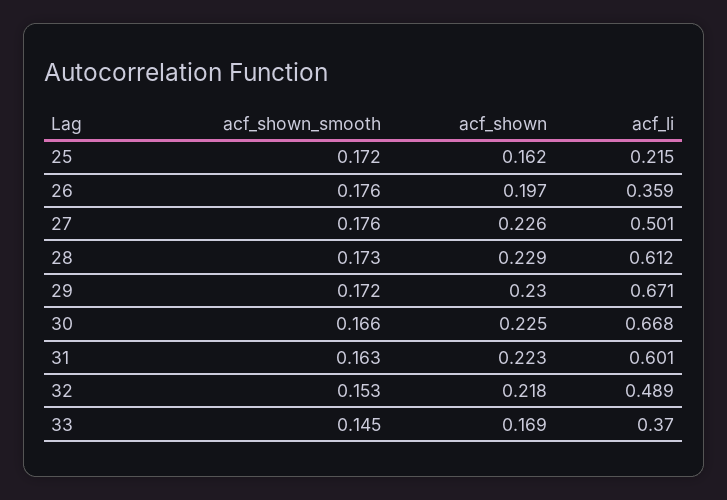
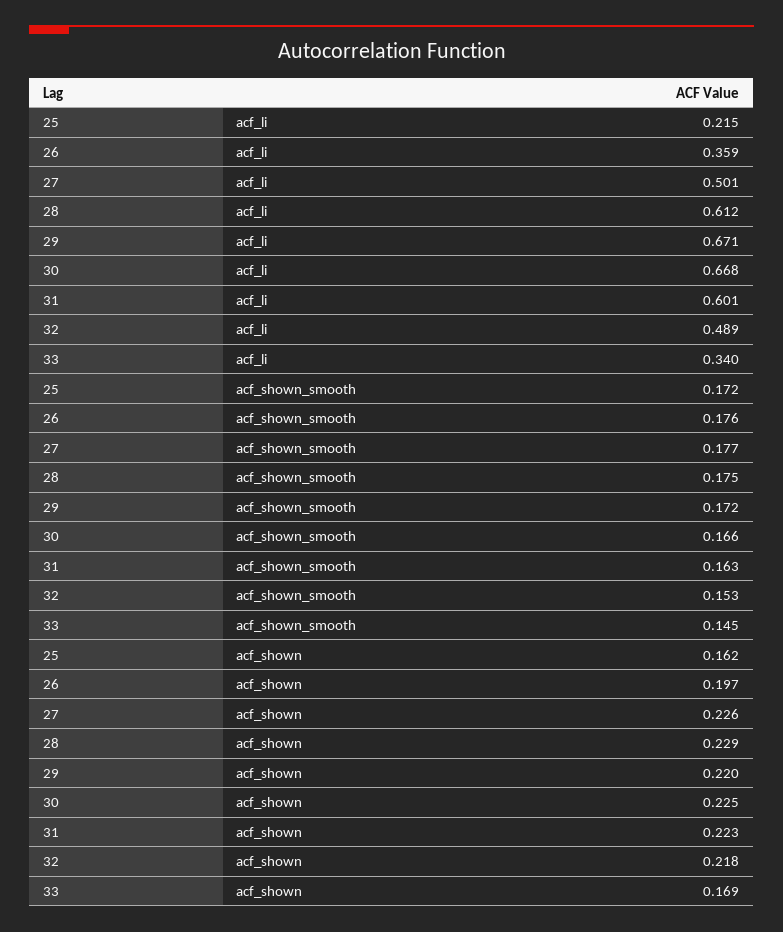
  {
    "acf_shown_smooth": {
      "25": 0.172,
      "26": 0.176,
-     "27": 0.176,
+     "27": 0.177,
-     "28": 0.173,
+     "28": 0.175,
      "29": 0.172,
      "30": 0.166,
      "31": 0.163,
      "32": 0.153,
      "33": 0.145
    },
    "acf_shown": {
      "25": 0.162,
      "26": 0.197,
      "27": 0.226,
      "28": 0.229,
-     "29": 0.23,
+     "29": 0.22,
      "30": 0.225,
      "31": 0.223,
      "32": 0.218,
      "33": 0.169
    },
    "acf_li": {
      "25": 0.215,
      "26": 0.359,
      "27": 0.501,
      "28": 0.612,
      "29": 0.671,
      "30": 0.668,
      "31": 0.601,
      "32": 0.489,
-     "33": 0.37
+     "33": 0.34
    }
  }

